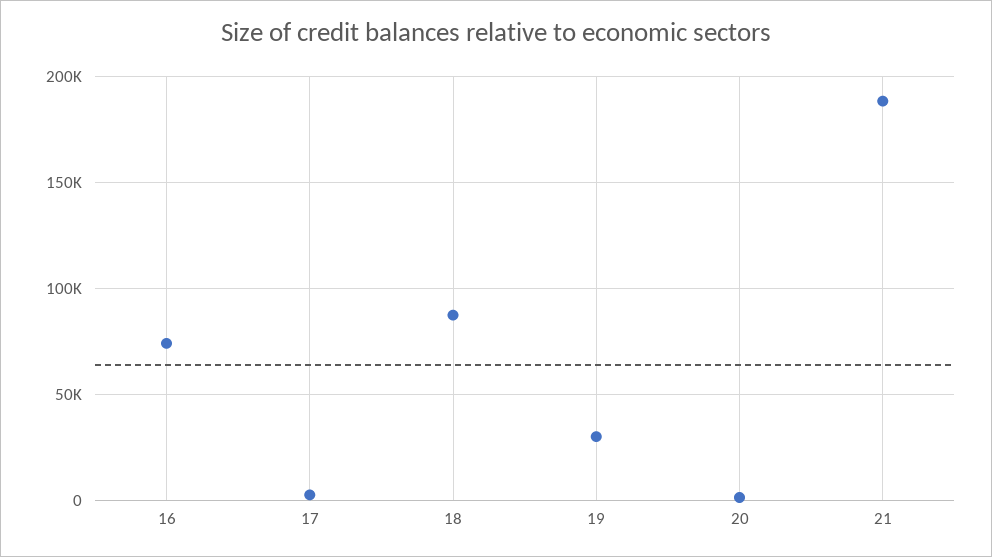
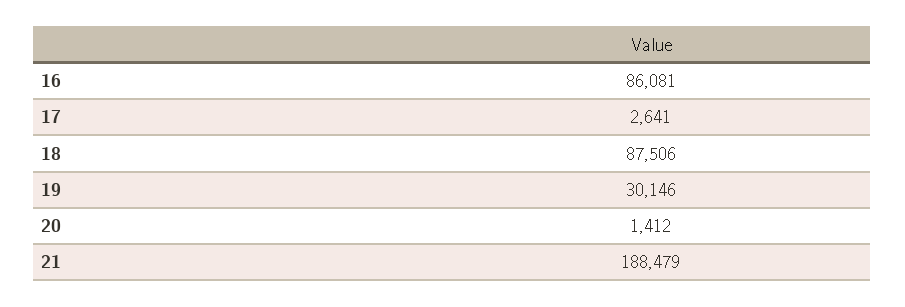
  {
-   "16": 75000,
+   "16": 86081,
    "17": 2641,
    "18": 87506,
    "19": 30146,
    "20": 1412,
    "21": 188479
  }

